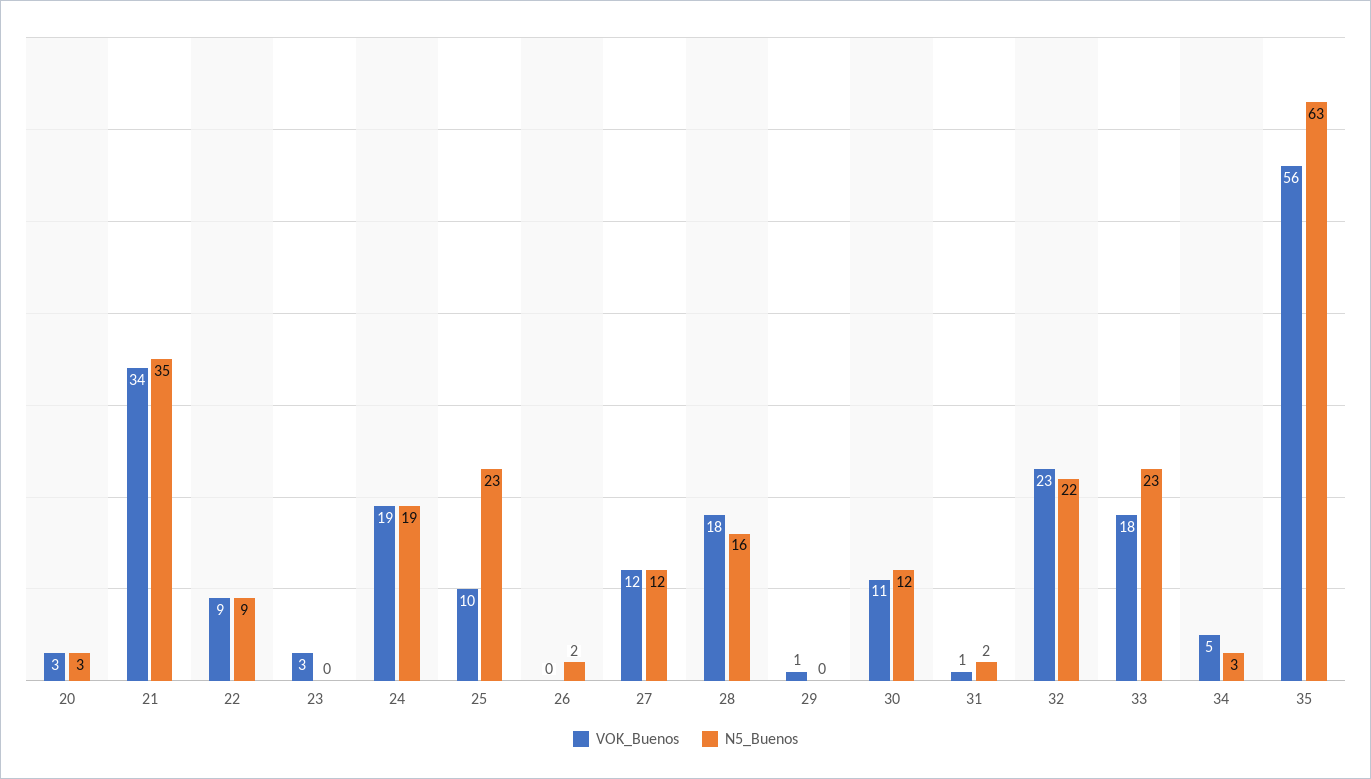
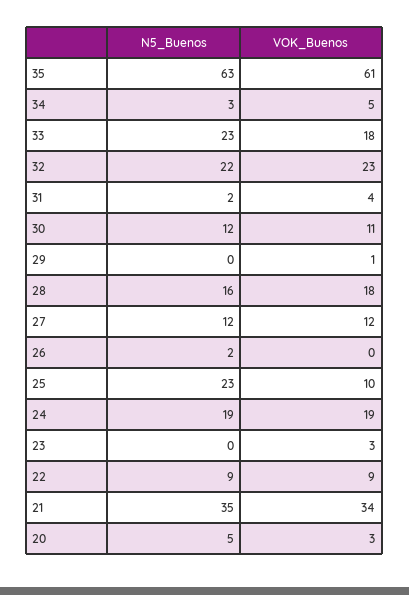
  {
    "VOK_Buenos": {
      "20": 3,
      "21": 34,
      "22": 9,
      "23": 3,
      "24": 19,
      "25": 10,
      "26": 0,
      "27": 12,
      "28": 18,
      "29": 1,
      "30": 11,
-     "31": 1,
+     "31": 4,
      "32": 23,
      "33": 18,
      "34": 5,
-     "35": 56
+     "35": 61
    },
    "N5_Buenos": {
-     "20": 3,
+     "20": 5,
      "21": 35,
      "22": 9,
      "23": 0,
      "24": 19,
      "25": 23,
      "26": 2,
      "27": 12,
      "28": 16,
      "29": 0,
      "30": 12,
      "31": 2,
      "32": 22,
      "33": 23,
      "34": 3,
      "35": 63
    }
  }

